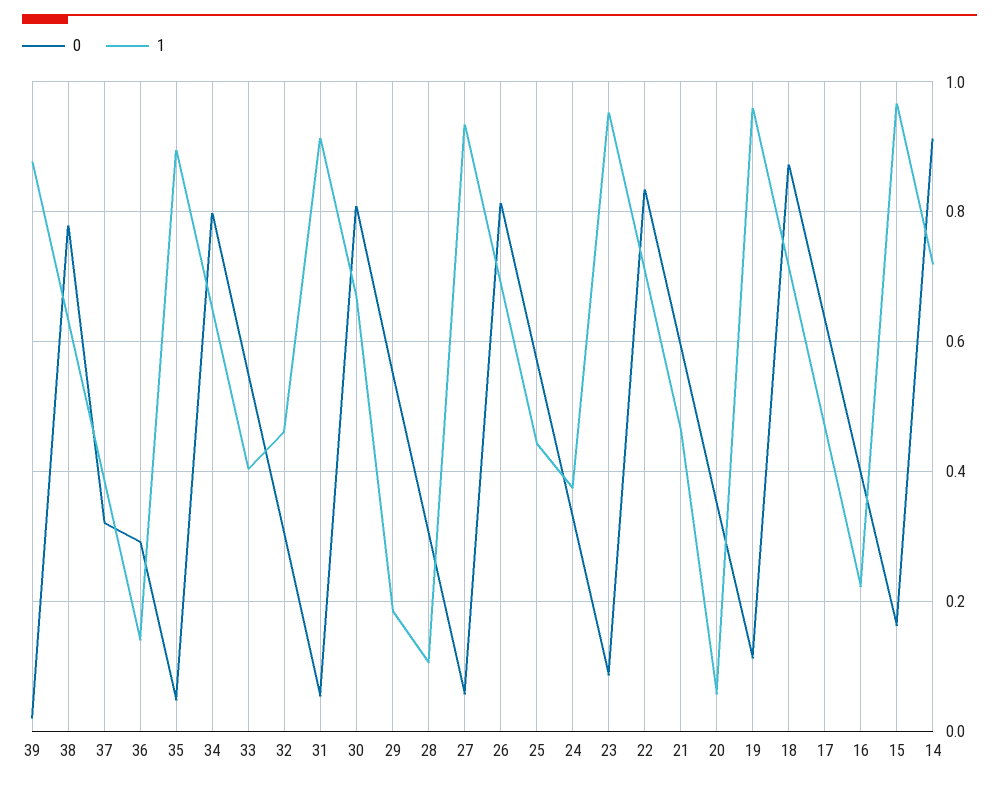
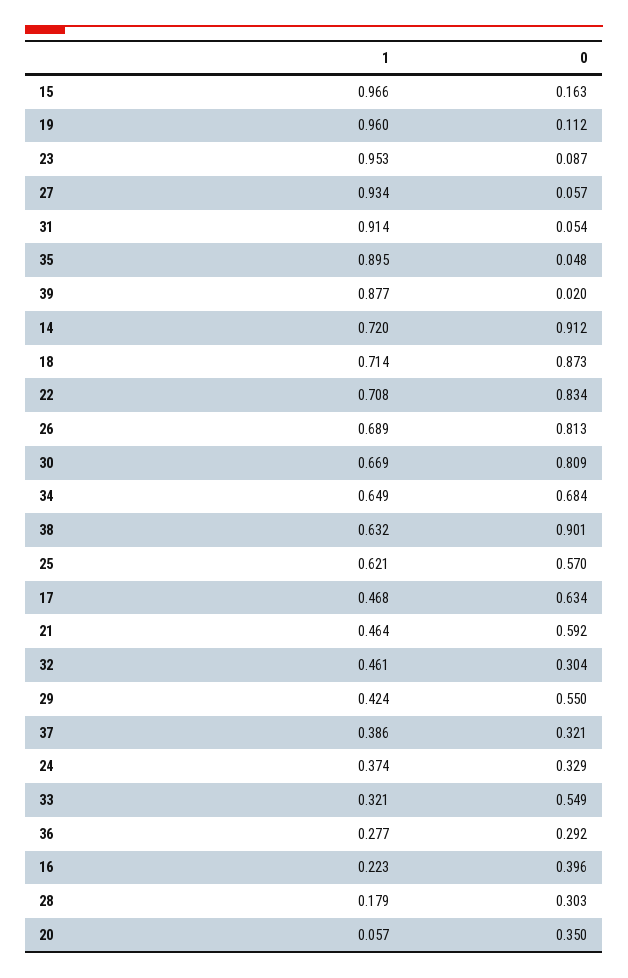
  {
    "0": {
      "39": 0.02,
-     "38": 0.78,
+     "38": 0.901,
      "37": 0.321,
      "36": 0.292,
      "35": 0.048,
-     "34": 0.8,
+     "34": 0.684,
      "33": 0.549,
      "32": 0.304,
      "31": 0.054,
      "30": 0.809,
      "29": 0.55,
      "28": 0.303,
      "27": 0.057,
      "26": 0.813,
      "25": 0.57,
      "24": 0.329,
      "23": 0.087,
      "22": 0.834,
      "21": 0.592,
      "20": 0.35,
      "19": 0.112,
      "18": 0.873,
      "17": 0.634,
      "16": 0.396,
      "15": 0.163,
      "14": 0.912
    },
    "1": {
      "39": 0.877,
      "38": 0.632,
      "37": 0.386,
-     "36": 0.14,
+     "36": 0.277,
      "35": 0.895,
      "34": 0.649,
-     "33": 0.4,
+     "33": 0.321,
      "32": 0.461,
      "31": 0.914,
      "30": 0.669,
-     "29": 0.18,
+     "29": 0.424,
-     "28": 0.1,
+     "28": 0.179,
      "27": 0.934,
      "26": 0.689,
-     "25": 0.44,
+     "25": 0.621,
      "24": 0.374,
      "23": 0.953,
      "22": 0.708,
      "21": 0.464,
      "20": 0.057,
      "19": 0.96,
      "18": 0.714,
      "17": 0.468,
      "16": 0.223,
      "15": 0.966,
      "14": 0.72
    }
  }

